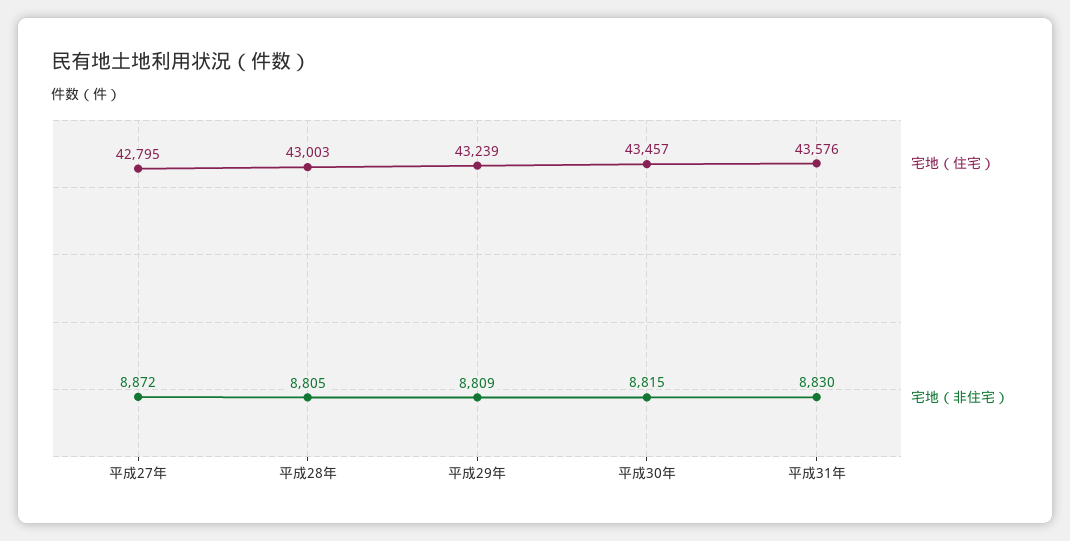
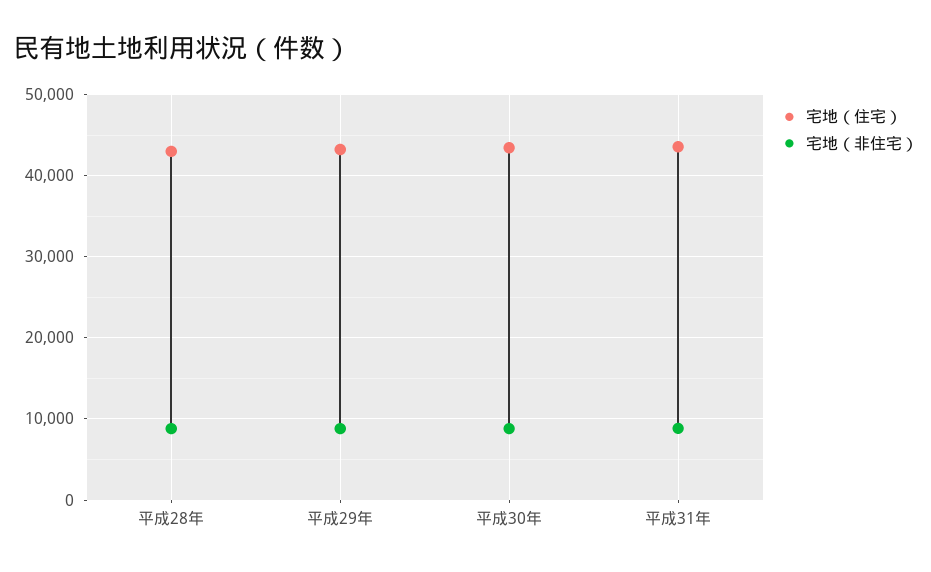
  {
    "宅地（住宅）": {
-     "平成27年": 42795,
      "平成28年": 43003,
      "平成29年": 43239,
      "平成30年": 43457,
      "平成31年": 43576
    },
    "宅地（非住宅）": {
-     "平成27年": 8872,
      "平成28年": 8805,
      "平成29年": 8809,
      "平成30年": 8815,
      "平成31年": 8830
    }
  }

